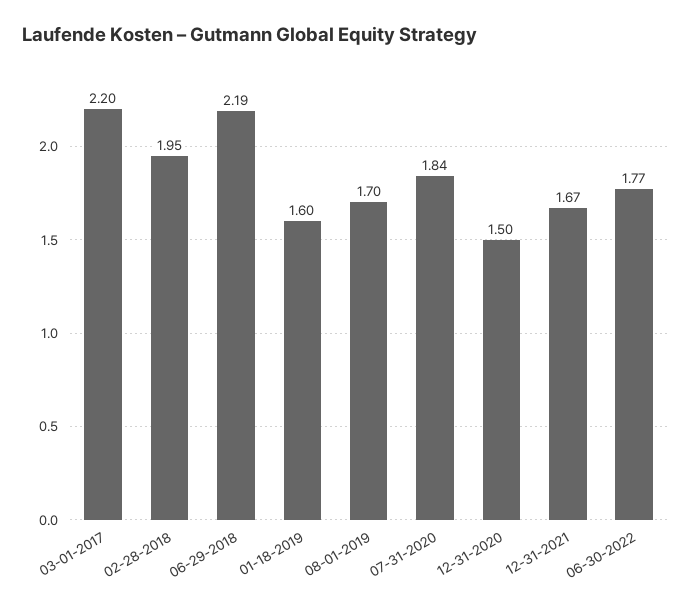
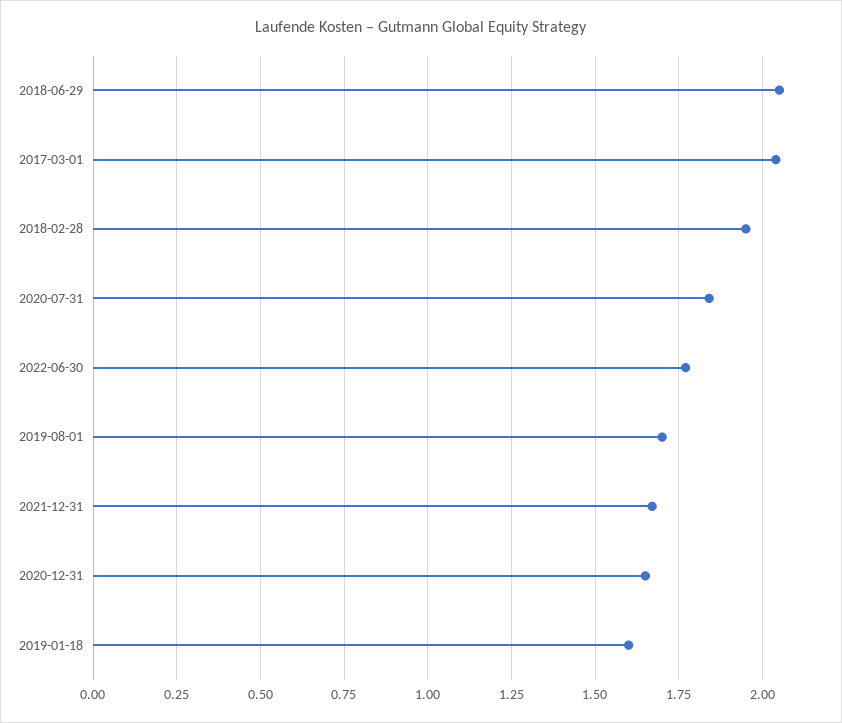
  {
-   "03-01-2017": 2.2,
+   "03-01-2017": 2.05,
    "02-28-2018": 1.95,
-   "06-29-2018": 2.19,
+   "06-29-2018": 2.05,
    "01-18-2019": 1.6,
    "08-01-2019": 1.7,
    "07-31-2020": 1.84,
-   "12-31-2020": 1.5,
+   "12-31-2020": 1.65,
    "12-31-2021": 1.67,
    "06-30-2022": 1.77
  }

